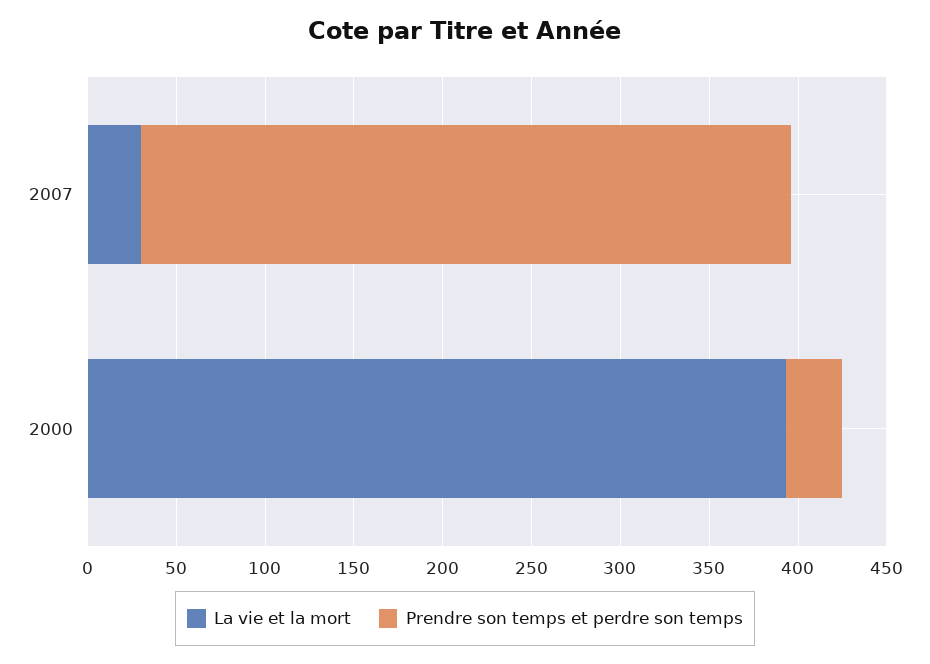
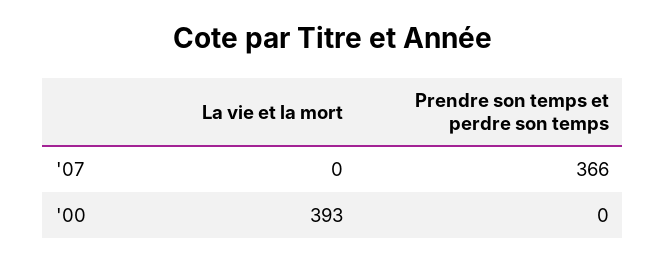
  {
    "La vie et la mort": {
-     "2007": 30,
+     "2007": 0,
      "2000": 393
    },
    "Prendre son temps et perdre son temps": {
      "2007": 366,
-     "2000": 30
+     "2000": 0
    }
  }

